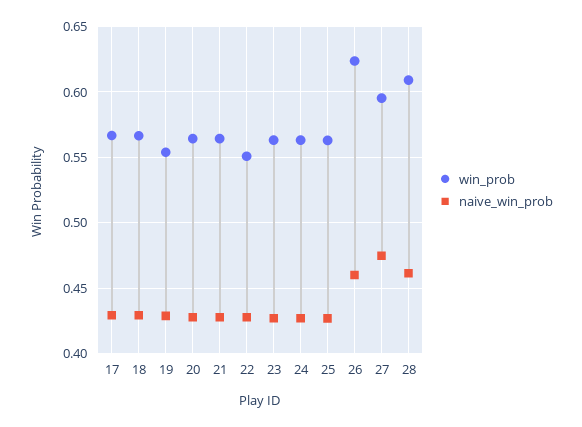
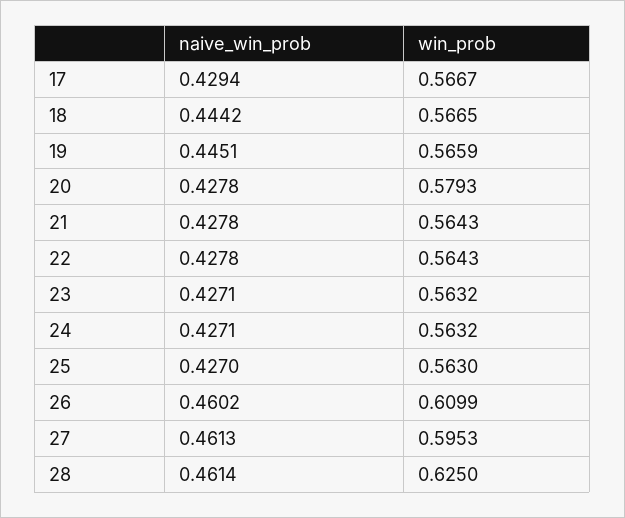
  {
    "win_prob": {
      "17": 0.5667,
      "18": 0.5665,
-     "19": 0.555,
+     "19": 0.5659,
-     "20": 0.565,
+     "20": 0.5793,
      "21": 0.5643,
-     "22": 0.55,
+     "22": 0.5643,
      "23": 0.5632,
      "24": 0.5632,
      "25": 0.563,
-     "26": 0.625,
+     "26": 0.6099,
      "27": 0.5953,
-     "28": 0.61
+     "28": 0.625
    },
    "naive_win_prob": {
      "17": 0.4294,
-     "18": 0.43,
+     "18": 0.4442,
-     "19": 0.43,
+     "19": 0.4451,
      "20": 0.4278,
      "21": 0.4278,
      "22": 0.4278,
      "23": 0.4271,
      "24": 0.4271,
      "25": 0.427,
      "26": 0.4602,
-     "27": 0.475,
+     "27": 0.4613,
      "28": 0.4614
    }
  }

